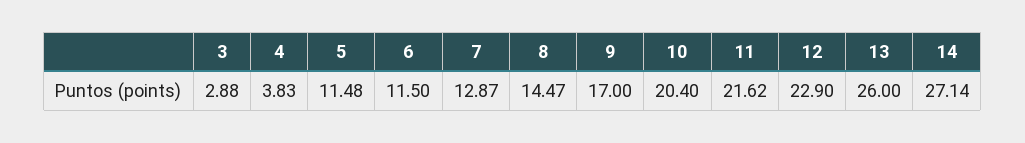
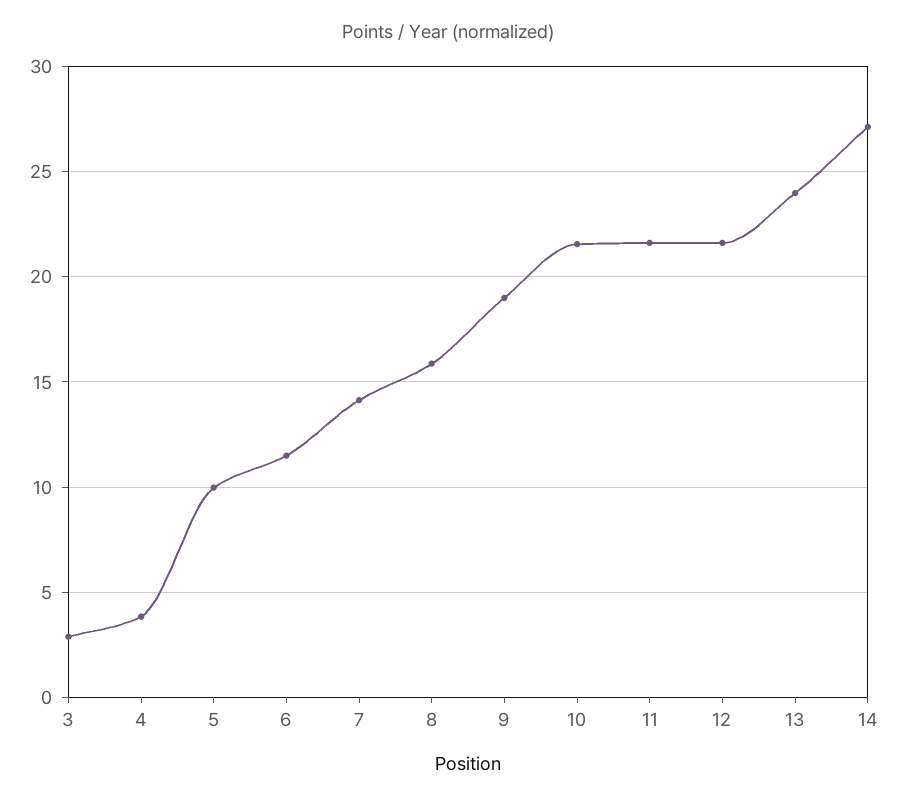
  {
    "3": 2.88,
    "4": 3.83,
-   "5": 11.48,
+   "5": 10,
    "6": 11.5,
-   "7": 12.87,
+   "7": 14,
-   "8": 14.47,
+   "8": 16,
-   "9": 17,
+   "9": 19,
-   "10": 20.4,
+   "10": 21.5,
    "11": 21.62,
-   "12": 22.9,
+   "12": 21.5,
-   "13": 26,
+   "13": 24,
    "14": 27.14
  }

